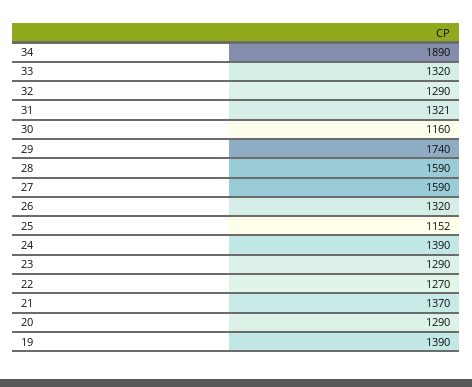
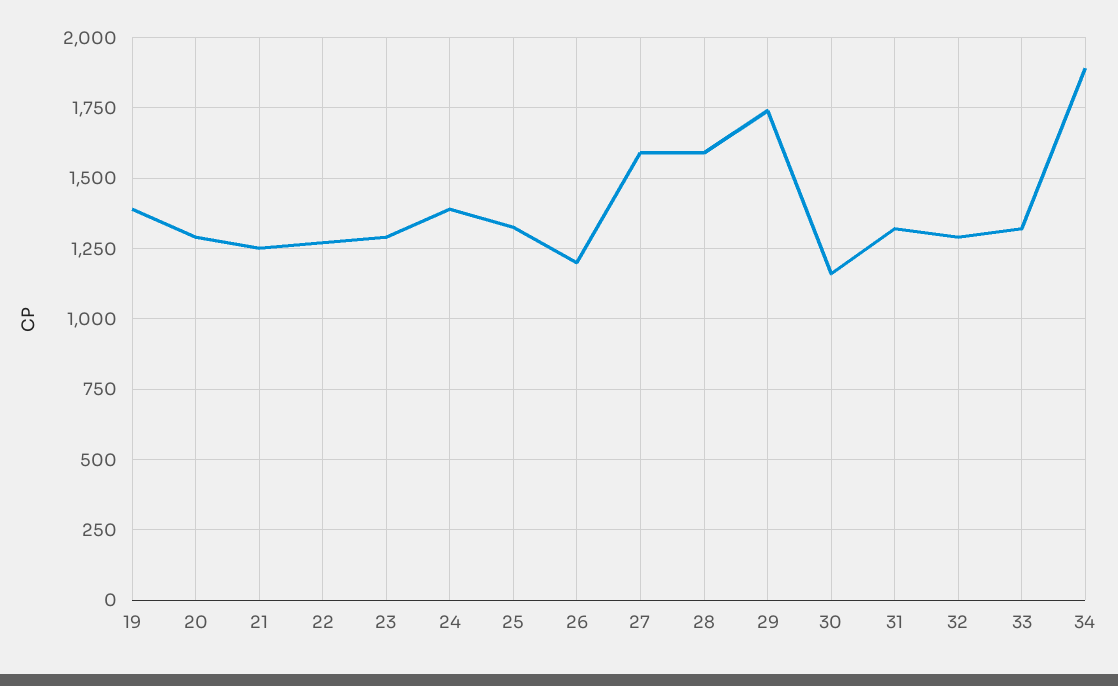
  {
    "34": 1890,
    "33": 1320,
    "32": 1290,
    "31": 1321,
    "30": 1160,
    "29": 1740,
    "28": 1590,
    "27": 1590,
-   "26": 1320,
+   "26": 1200,
-   "25": 1152,
+   "25": 1325,
    "24": 1390,
    "23": 1290,
    "22": 1270,
-   "21": 1370,
+   "21": 1250,
    "20": 1290,
    "19": 1390
  }

